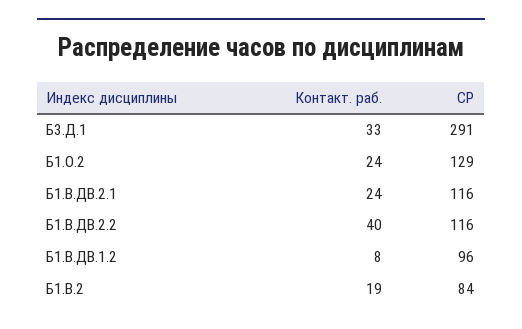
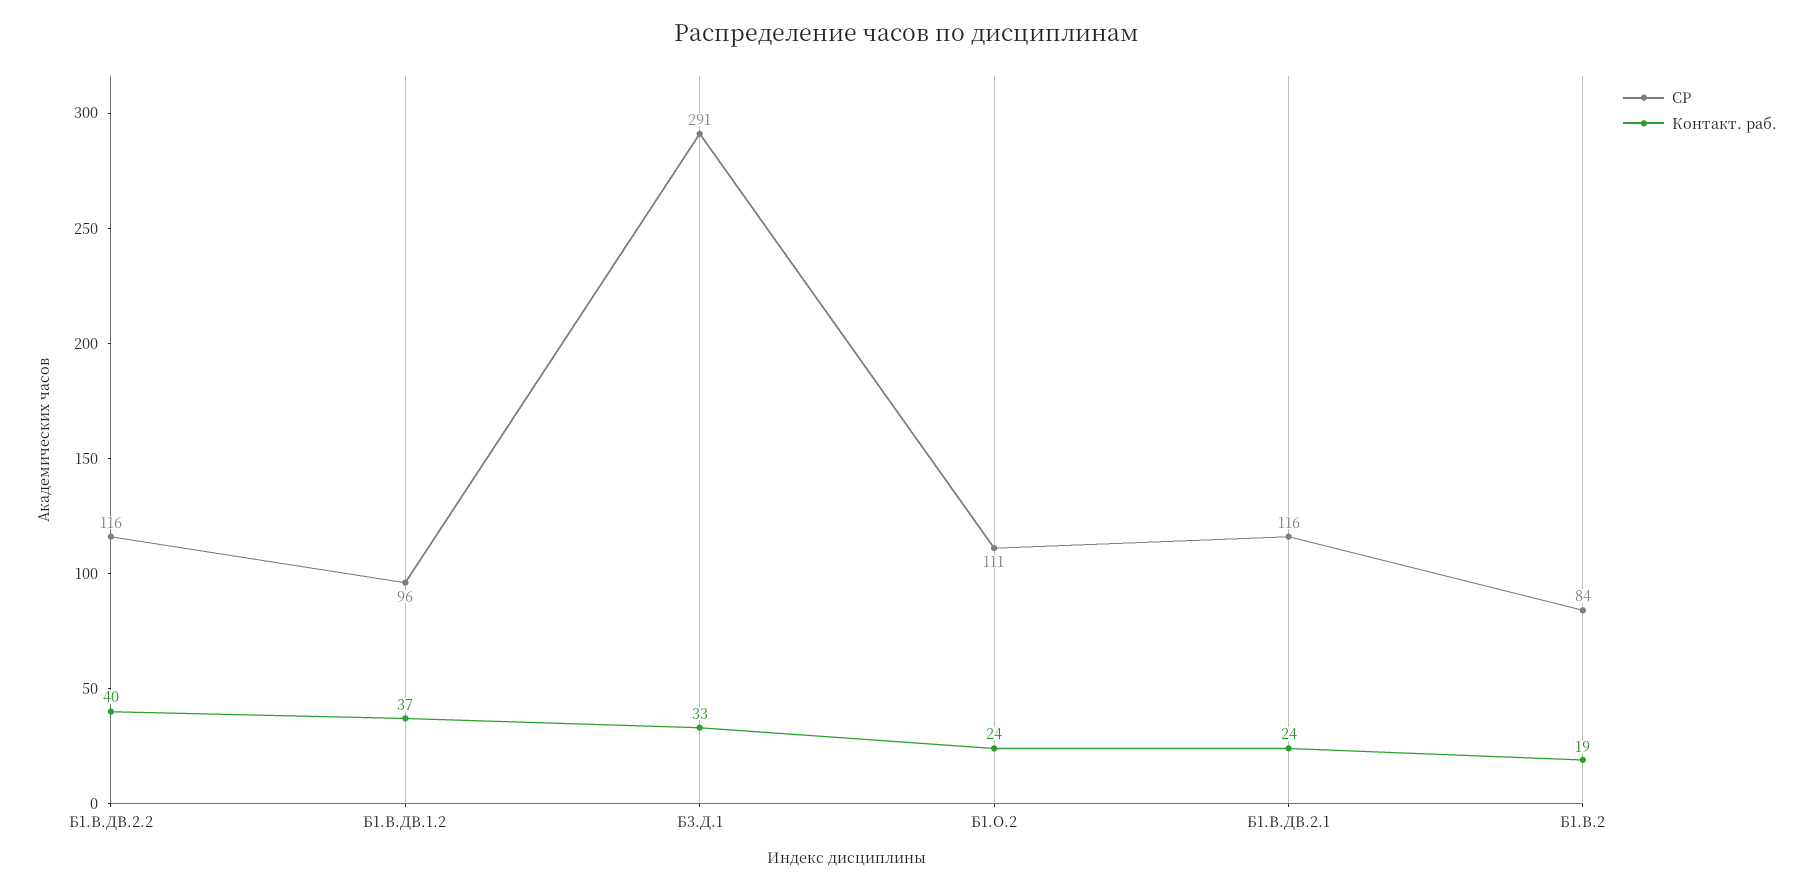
  {
    "Контакт. раб.": {
      "Б3.Д.1": 33,
      "Б1.О.2": 24,
      "Б1.В.ДВ.2.1": 24,
      "Б1.В.ДВ.2.2": 40,
-     "Б1.В.ДВ.1.2": 8,
+     "Б1.В.ДВ.1.2": 37,
      "Б1.В.2": 19
    },
    "СР": {
      "Б3.Д.1": 291,
-     "Б1.О.2": 129,
+     "Б1.О.2": 111,
      "Б1.В.ДВ.2.1": 116,
      "Б1.В.ДВ.2.2": 116,
      "Б1.В.ДВ.1.2": 96,
      "Б1.В.2": 84
    }
  }

